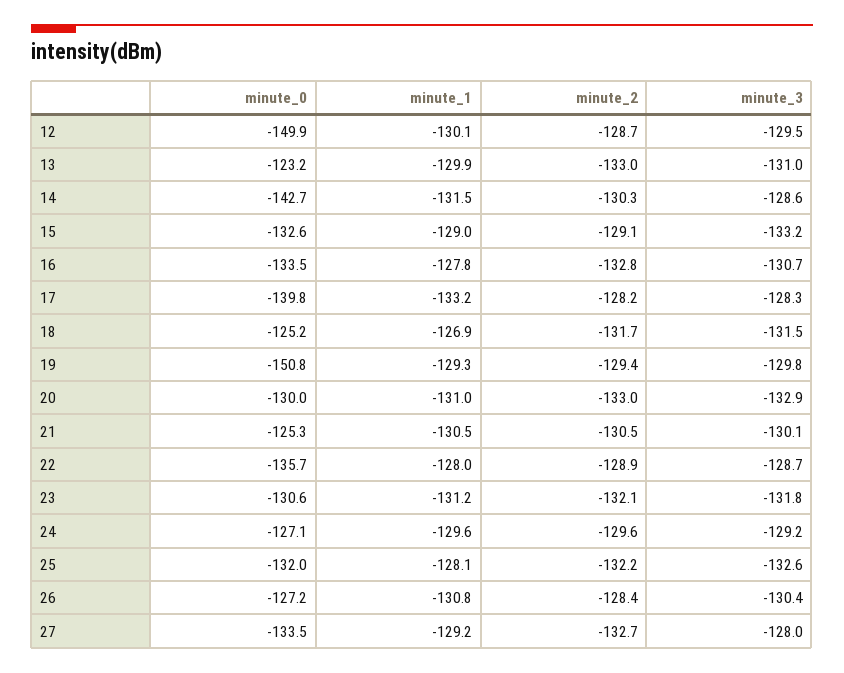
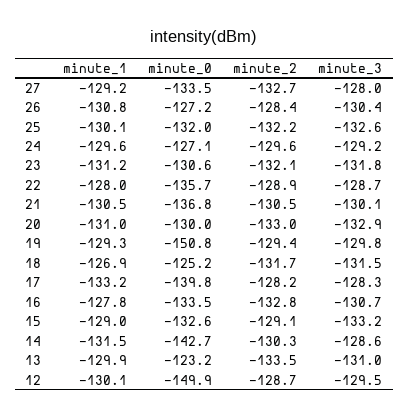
  {
    "minute_0": {
      "12": -149.9,
      "13": -123.2,
      "14": -142.7,
      "15": -132.6,
      "16": -133.5,
      "17": -139.8,
      "18": -125.2,
      "19": -150.8,
      "20": -130,
-     "21": -125.3,
+     "21": -136.8,
      "22": -135.7,
      "23": -130.6,
      "24": -127.1,
      "25": -132,
      "26": -127.2,
      "27": -133.5
    },
    "minute_1": {
      "12": -130.1,
      "13": -129.9,
      "14": -131.5,
      "15": -129,
      "16": -127.8,
      "17": -133.2,
      "18": -126.9,
      "19": -129.3,
      "20": -131,
      "21": -130.5,
      "22": -128,
      "23": -131.2,
      "24": -129.6,
-     "25": -128.1,
+     "25": -130.1,
      "26": -130.8,
      "27": -129.2
    },
    "minute_2": {
      "12": -128.7,
-     "13": -133,
+     "13": -133.5,
      "14": -130.3,
      "15": -129.1,
      "16": -132.8,
      "17": -128.2,
      "18": -131.7,
      "19": -129.4,
      "20": -133,
      "21": -130.5,
      "22": -128.9,
      "23": -132.1,
      "24": -129.6,
      "25": -132.2,
      "26": -128.4,
      "27": -132.7
    },
    "minute_3": {
      "12": -129.5,
      "13": -131,
      "14": -128.6,
      "15": -133.2,
      "16": -130.7,
      "17": -128.3,
      "18": -131.5,
      "19": -129.8,
      "20": -132.9,
      "21": -130.1,
      "22": -128.7,
      "23": -131.8,
      "24": -129.2,
      "25": -132.6,
      "26": -130.4,
      "27": -128
    }
  }

